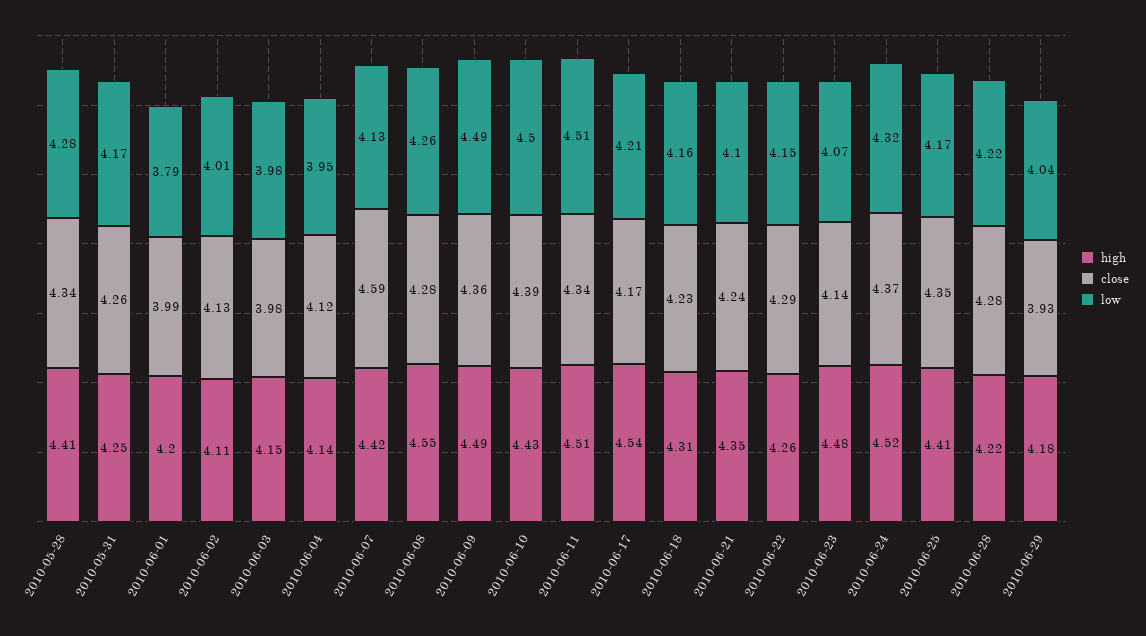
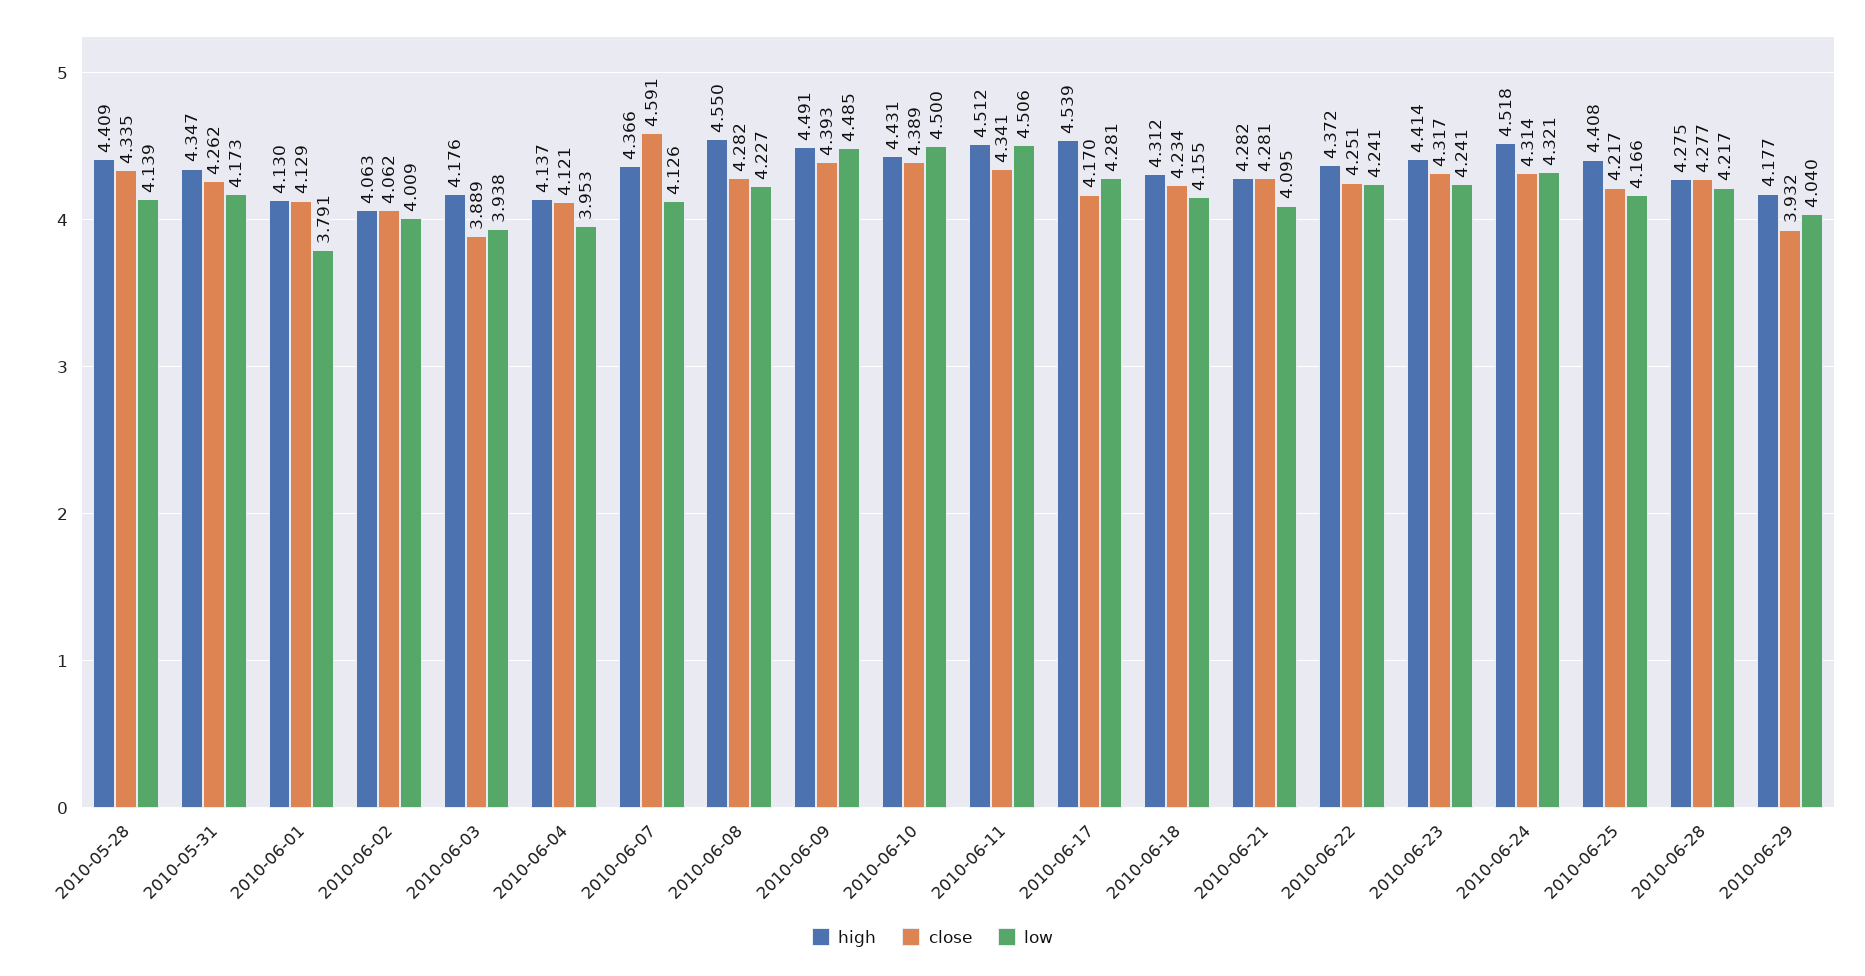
  {
    "high": {
      "2010-05-28": 4.409,
-     "2010-05-31": 4.25,
+     "2010-05-31": 4.347,
-     "2010-06-01": 4.2,
+     "2010-06-01": 4.13,
-     "2010-06-02": 4.11,
+     "2010-06-02": 4.063,
-     "2010-06-03": 4.15,
+     "2010-06-03": 4.176,
      "2010-06-04": 4.137,
-     "2010-06-07": 4.42,
+     "2010-06-07": 4.366,
      "2010-06-08": 4.55,
      "2010-06-09": 4.491,
      "2010-06-10": 4.431,
      "2010-06-11": 4.512,
      "2010-06-17": 4.539,
      "2010-06-18": 4.312,
-     "2010-06-21": 4.35,
+     "2010-06-21": 4.282,
-     "2010-06-22": 4.26,
+     "2010-06-22": 4.372,
-     "2010-06-23": 4.48,
+     "2010-06-23": 4.414,
      "2010-06-24": 4.518,
      "2010-06-25": 4.408,
-     "2010-06-28": 4.22,
+     "2010-06-28": 4.275,
      "2010-06-29": 4.177
    },
    "close": {
      "2010-05-28": 4.335,
      "2010-05-31": 4.262,
-     "2010-06-01": 3.99,
+     "2010-06-01": 4.129,
-     "2010-06-02": 4.13,
+     "2010-06-02": 4.062,
-     "2010-06-03": 3.98,
+     "2010-06-03": 3.889,
      "2010-06-04": 4.121,
      "2010-06-07": 4.591,
      "2010-06-08": 4.282,
-     "2010-06-09": 4.36,
+     "2010-06-09": 4.393,
      "2010-06-10": 4.389,
      "2010-06-11": 4.341,
      "2010-06-17": 4.17,
      "2010-06-18": 4.234,
-     "2010-06-21": 4.24,
+     "2010-06-21": 4.281,
-     "2010-06-22": 4.29,
+     "2010-06-22": 4.251,
-     "2010-06-23": 4.14,
+     "2010-06-23": 4.317,
-     "2010-06-24": 4.37,
+     "2010-06-24": 4.314,
-     "2010-06-25": 4.35,
+     "2010-06-25": 4.217,
      "2010-06-28": 4.277,
      "2010-06-29": 3.932
    },
    "low": {
-     "2010-05-28": 4.28,
+     "2010-05-28": 4.139,
      "2010-05-31": 4.173,
      "2010-06-01": 3.791,
      "2010-06-02": 4.009,
-     "2010-06-03": 3.98,
+     "2010-06-03": 3.938,
      "2010-06-04": 3.953,
      "2010-06-07": 4.126,
-     "2010-06-08": 4.26,
+     "2010-06-08": 4.227,
      "2010-06-09": 4.485,
      "2010-06-10": 4.5,
      "2010-06-11": 4.506,
-     "2010-06-17": 4.21,
+     "2010-06-17": 4.281,
      "2010-06-18": 4.155,
      "2010-06-21": 4.095,
-     "2010-06-22": 4.15,
+     "2010-06-22": 4.241,
-     "2010-06-23": 4.07,
+     "2010-06-23": 4.241,
      "2010-06-24": 4.321,
      "2010-06-25": 4.166,
      "2010-06-28": 4.217,
      "2010-06-29": 4.04
    }
  }

